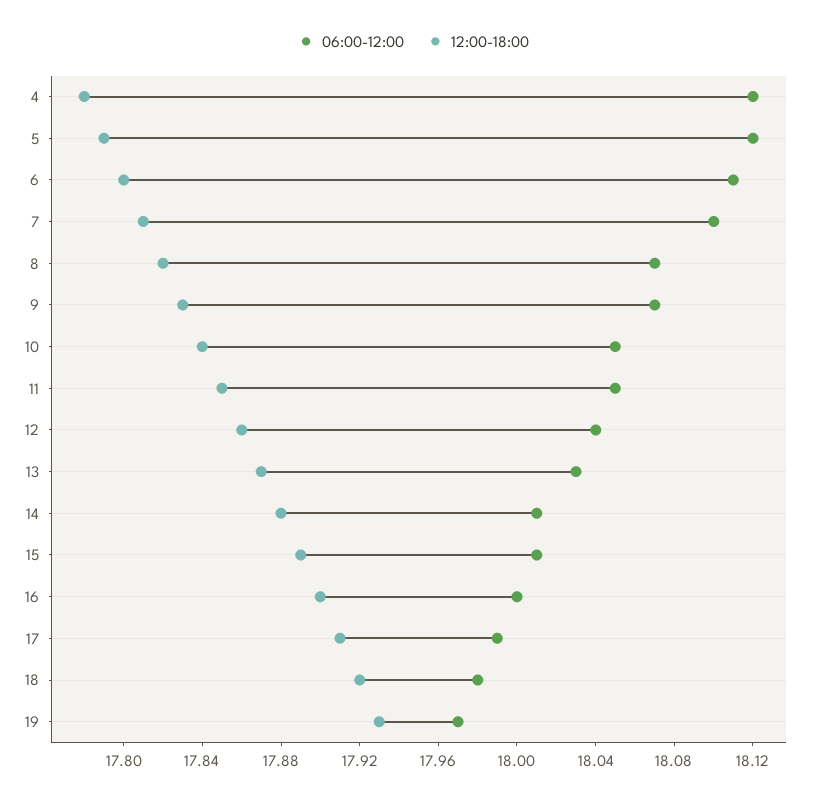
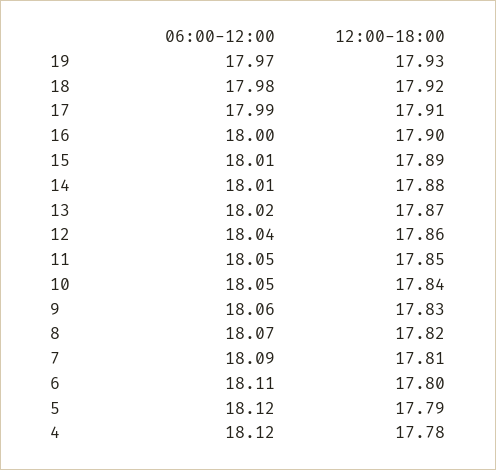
  {
    "06:00-12:00": {
      "4": 18.12,
      "5": 18.12,
      "6": 18.11,
-     "7": 18.1,
+     "7": 18.09,
      "8": 18.07,
-     "9": 18.07,
+     "9": 18.06,
      "10": 18.05,
      "11": 18.05,
      "12": 18.04,
-     "13": 18.03,
+     "13": 18.02,
      "14": 18.01,
      "15": 18.01,
      "16": 18,
      "17": 17.99,
      "18": 17.98,
      "19": 17.97
    },
    "12:00-18:00": {
      "4": 17.78,
      "5": 17.79,
      "6": 17.8,
      "7": 17.81,
      "8": 17.82,
      "9": 17.83,
      "10": 17.84,
      "11": 17.85,
      "12": 17.86,
      "13": 17.87,
      "14": 17.88,
      "15": 17.89,
      "16": 17.9,
      "17": 17.91,
      "18": 17.92,
      "19": 17.93
    }
  }

